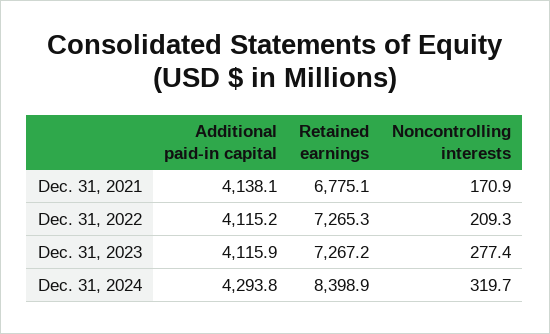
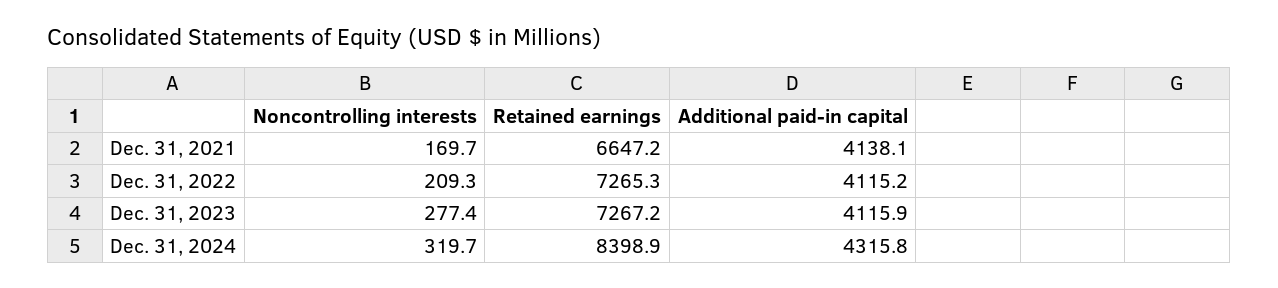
  {
    "Additional paid-in capital": {
      "Dec. 31, 2021": 4138.1,
      "Dec. 31, 2022": 4115.2,
      "Dec. 31, 2023": 4115.9,
-     "Dec. 31, 2024": 4293.8
+     "Dec. 31, 2024": 4315.8
    },
    "Retained earnings": {
-     "Dec. 31, 2021": 6775.1,
+     "Dec. 31, 2021": 6647.2,
      "Dec. 31, 2022": 7265.3,
      "Dec. 31, 2023": 7267.2,
      "Dec. 31, 2024": 8398.9
    },
    "Noncontrolling interests": {
-     "Dec. 31, 2021": 170.9,
+     "Dec. 31, 2021": 169.7,
      "Dec. 31, 2022": 209.3,
      "Dec. 31, 2023": 277.4,
      "Dec. 31, 2024": 319.7
    }
  }

